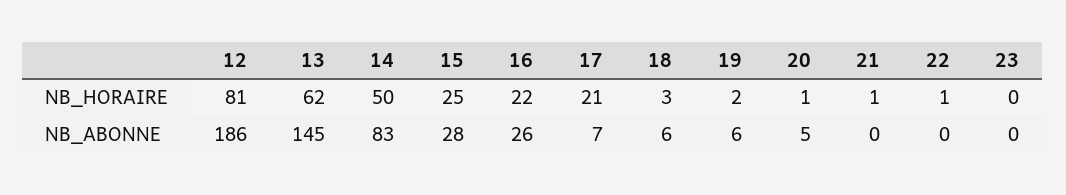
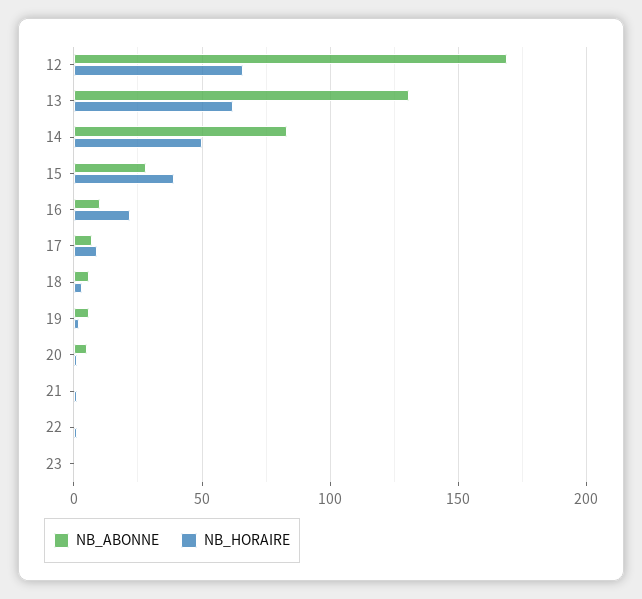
  {
    "NB_HORAIRE": {
-     "12": 81,
+     "12": 65,
      "13": 62,
      "14": 50,
-     "15": 25,
+     "15": 40,
      "16": 22,
-     "17": 21,
+     "17": 10,
      "18": 3,
      "19": 2,
      "20": 1,
      "21": 1,
      "22": 1,
      "23": 0
    },
    "NB_ABONNE": {
-     "12": 186,
+     "12": 170,
-     "13": 145,
+     "13": 130,
      "14": 83,
      "15": 28,
-     "16": 26,
+     "16": 10,
      "17": 7,
      "18": 6,
      "19": 6,
      "20": 5,
      "21": 0,
      "22": 0,
      "23": 0
    }
  }

